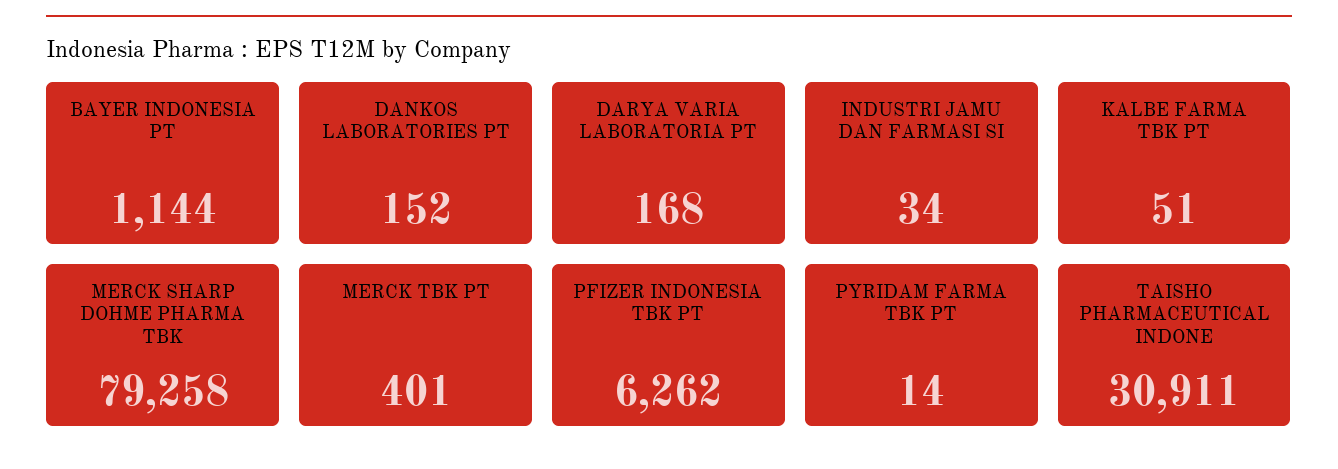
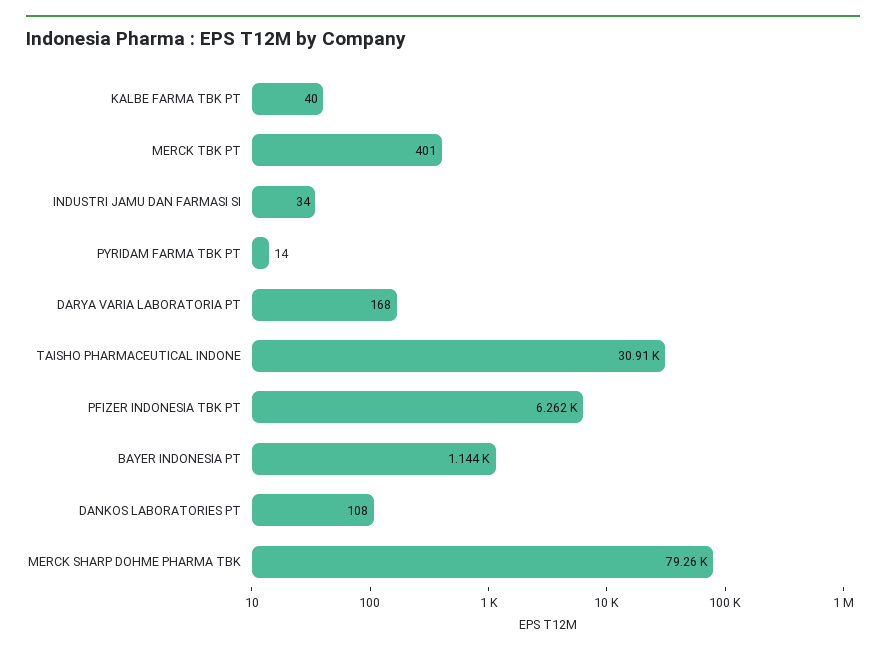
  {
    "BAYER INDONESIA PT": 1144,
-   "DANKOS LABORATORIES PT": 152,
+   "DANKOS LABORATORIES PT": 108,
    "DARYA VARIA LABORATORIA PT": 168,
    "INDUSTRI JAMU DAN FARMASI SI": 34,
-   "KALBE FARMA TBK PT": 51,
+   "KALBE FARMA TBK PT": 40,
    "MERCK SHARP DOHME PHARMA TBK": 79258,
    "MERCK TBK PT": 401,
    "PFIZER INDONESIA TBK PT": 6262,
    "PYRIDAM FARMA TBK PT": 14,
    "TAISHO PHARMACEUTICAL INDONE": 30911
  }

